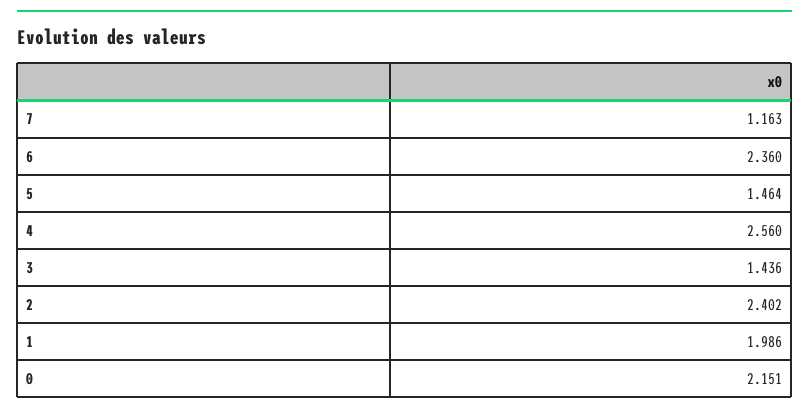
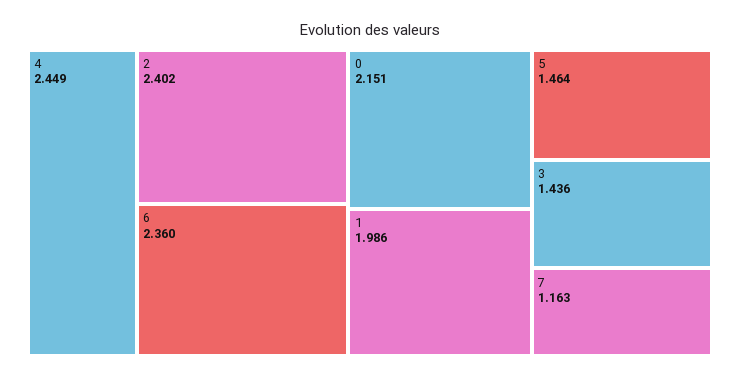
  {
    "7": 1.163,
    "6": 2.36,
    "5": 1.464,
-   "4": 2.56,
+   "4": 2.449,
    "3": 1.436,
    "2": 2.402,
    "1": 1.986,
    "0": 2.151
  }

